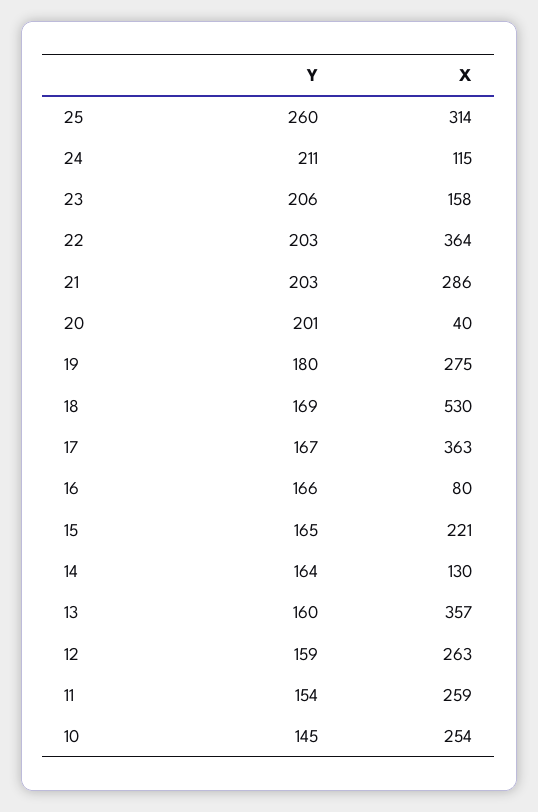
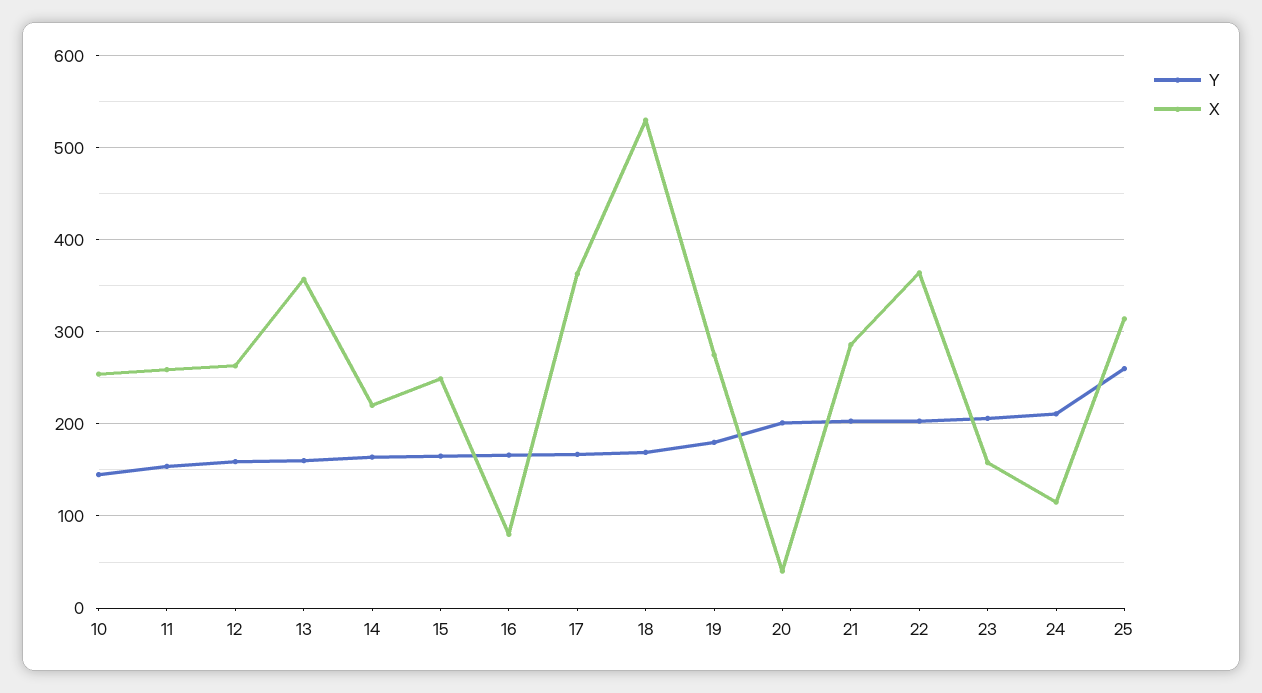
  {
    "Y": {
      "25": 260,
      "24": 211,
      "23": 206,
      "22": 203,
      "21": 203,
      "20": 201,
      "19": 180,
      "18": 169,
      "17": 167,
      "16": 166,
      "15": 165,
      "14": 164,
      "13": 160,
      "12": 159,
      "11": 154,
      "10": 145
    },
    "X": {
      "25": 314,
      "24": 115,
      "23": 158,
      "22": 364,
      "21": 286,
      "20": 40,
      "19": 275,
      "18": 530,
      "17": 363,
      "16": 80,
-     "15": 221,
+     "15": 250,
-     "14": 130,
+     "14": 220,
      "13": 357,
      "12": 263,
      "11": 259,
      "10": 254
    }
  }

